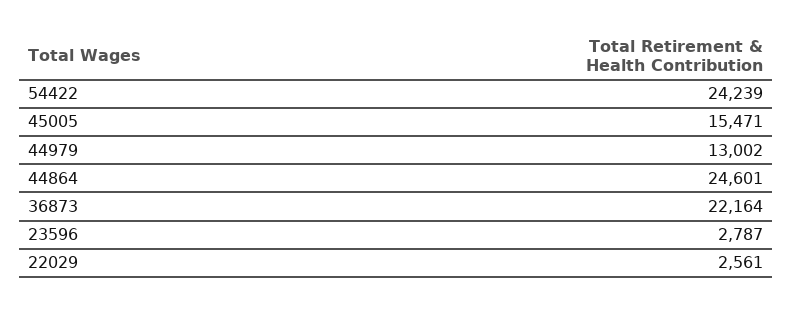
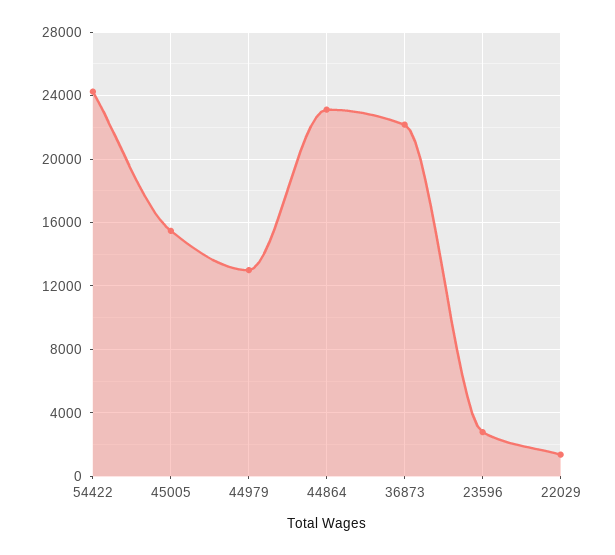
  {
    "54422": 24239,
    "45005": 15471,
    "44979": 13002,
-   "44864": 24601,
+   "44864": 23000,
    "36873": 22164,
    "23596": 2787,
-   "22029": 2561
+   "22029": 1500
  }

